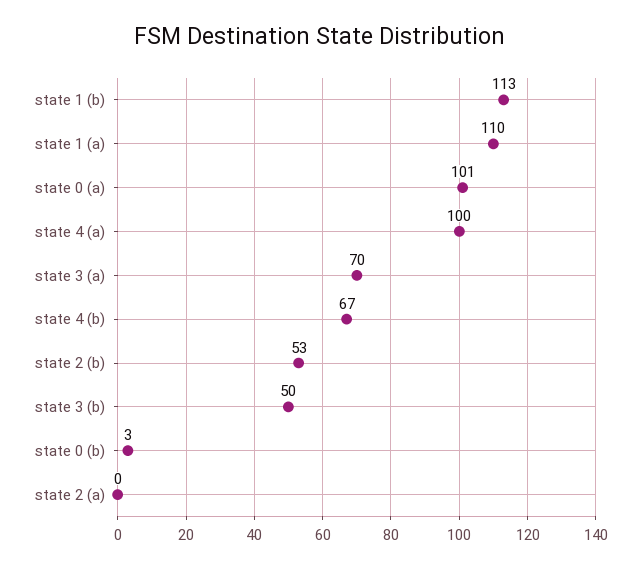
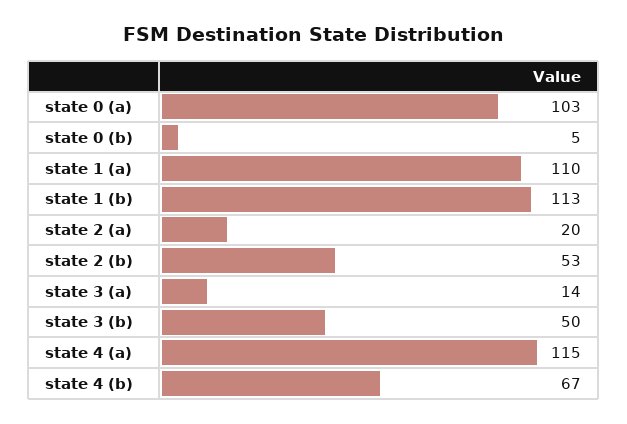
  {
    "state 1 (b)": 113,
    "state 1 (a)": 110,
-   "state 0 (a)": 101,
+   "state 0 (a)": 103,
-   "state 4 (a)": 100,
+   "state 4 (a)": 115,
-   "state 3 (a)": 70,
+   "state 3 (a)": 14,
    "state 4 (b)": 67,
    "state 2 (b)": 53,
    "state 3 (b)": 50,
-   "state 0 (b)": 3,
+   "state 0 (b)": 5,
-   "state 2 (a)": 0
+   "state 2 (a)": 20
  }

